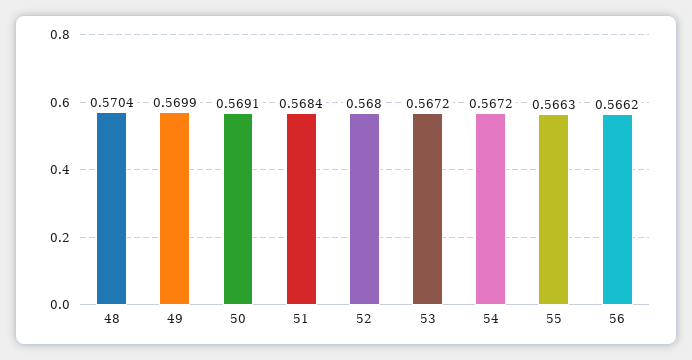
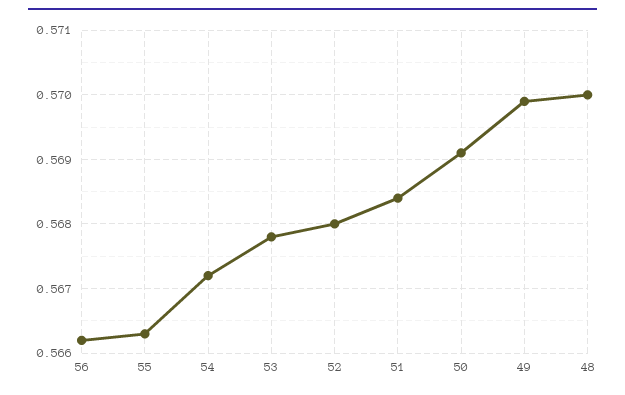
  {
-   "48": 0.5704,
+   "48": 0.57,
    "49": 0.5699,
    "50": 0.5691,
    "51": 0.5684,
    "52": 0.568,
-   "53": 0.5672,
+   "53": 0.5678,
    "54": 0.5672,
    "55": 0.5663,
    "56": 0.5662
  }

